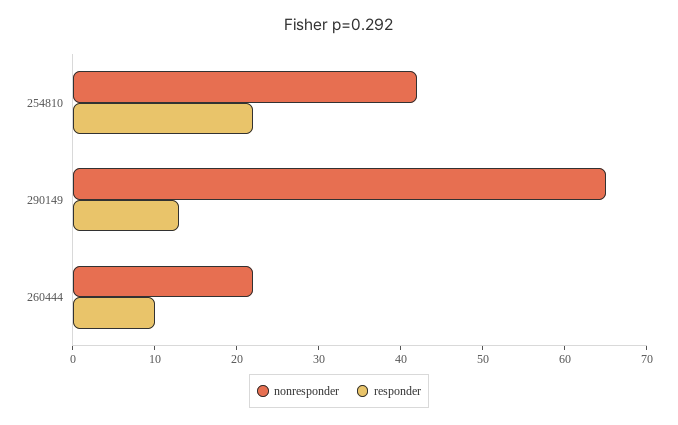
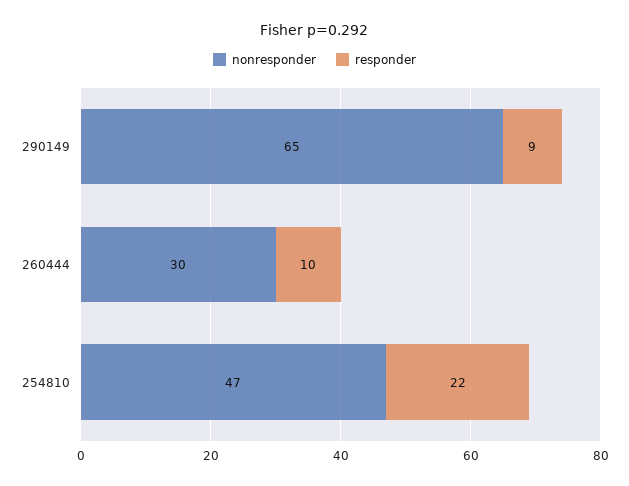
  {
    "nonresponder": {
-     "254810": 42,
+     "254810": 47,
      "290149": 65,
-     "260444": 22
+     "260444": 30
    },
    "responder": {
      "254810": 22,
-     "290149": 13,
+     "290149": 9,
      "260444": 10
    }
  }

